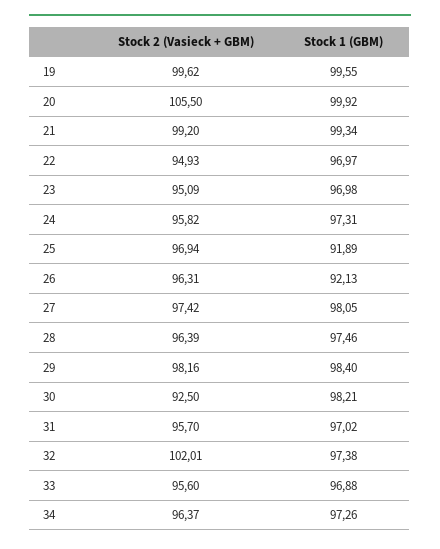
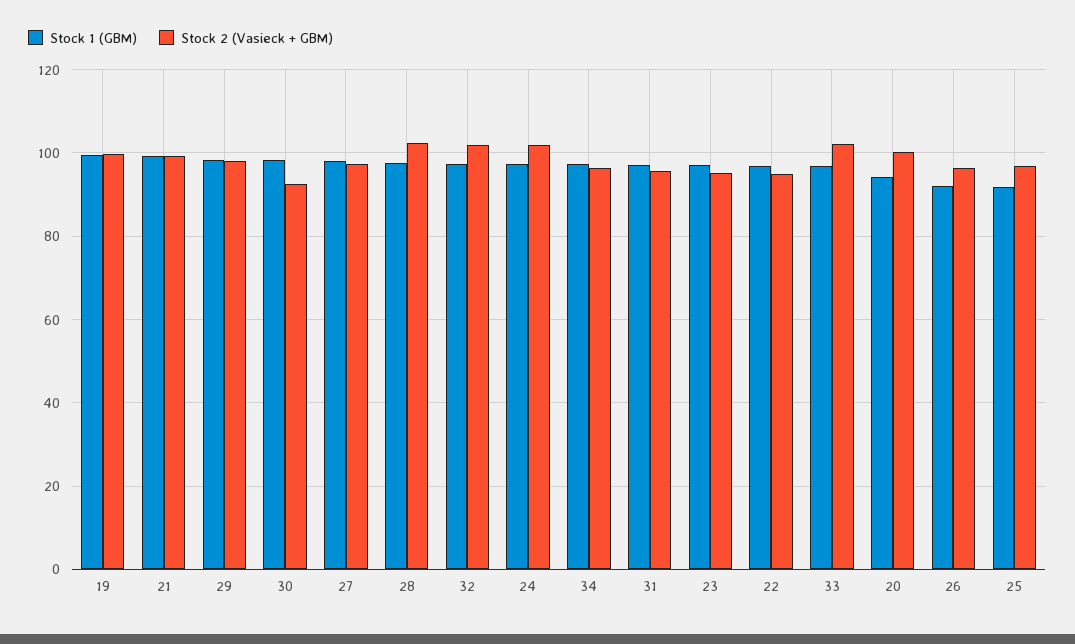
  {
    "Stock 2 (Vasieck + GBM)": {
      "19": 99.62,
-     "20": 105.5,
+     "20": 100,
      "21": 99.2,
      "22": 94.93,
      "23": 95.09,
-     "24": 95.82,
+     "24": 102,
      "25": 96.94,
      "26": 96.31,
      "27": 97.42,
-     "28": 96.39,
+     "28": 102,
      "29": 98.16,
      "30": 92.5,
      "31": 95.7,
      "32": 102.01,
-     "33": 95.6,
+     "33": 102,
      "34": 96.37
    },
    "Stock 1 (GBM)": {
      "19": 99.55,
-     "20": 99.92,
+     "20": 94,
      "21": 99.34,
      "22": 96.97,
      "23": 96.98,
      "24": 97.31,
      "25": 91.89,
      "26": 92.13,
      "27": 98.05,
      "28": 97.46,
      "29": 98.4,
      "30": 98.21,
      "31": 97.02,
      "32": 97.38,
      "33": 96.88,
      "34": 97.26
    }
  }

